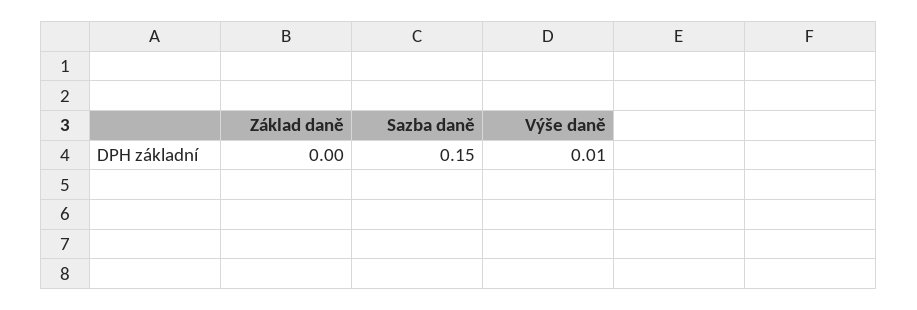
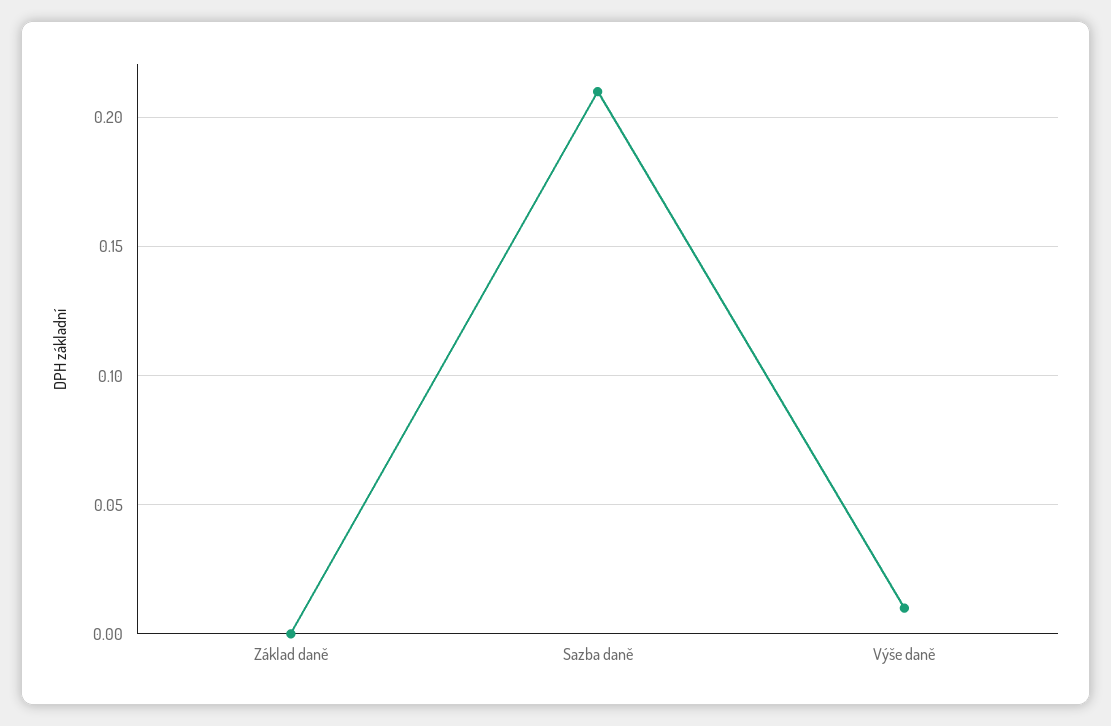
  {
    "Základ daně": 0,
-   "Sazba daně": 0.15,
+   "Sazba daně": 0.21,
    "Výše daně": 0.01
  }

